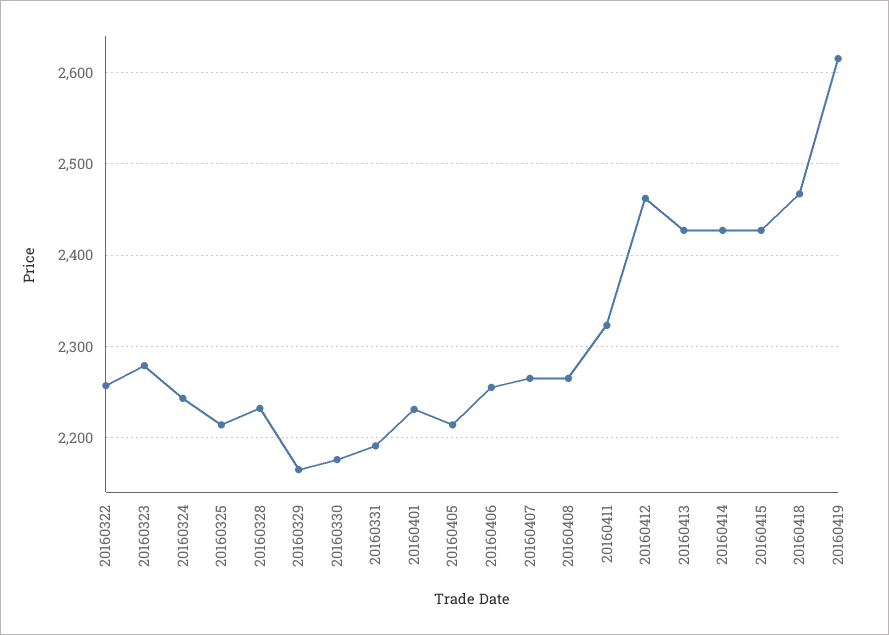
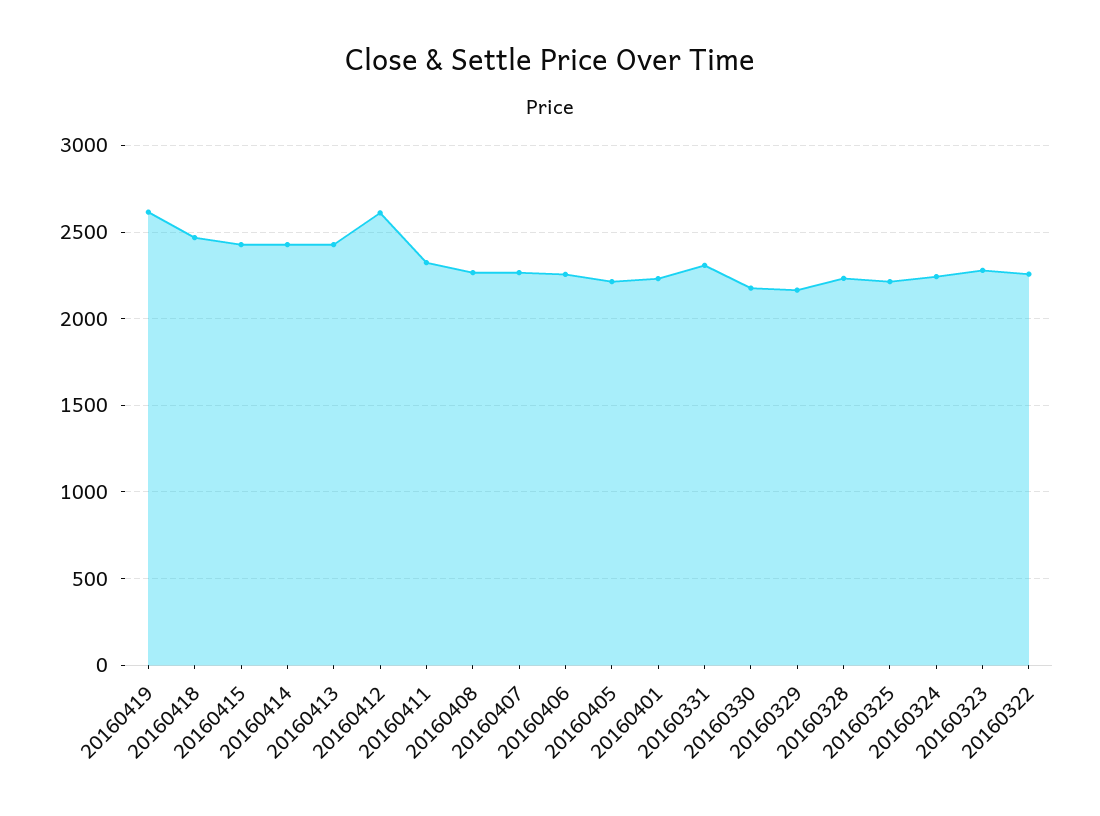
  {
    "20160322": 2260,
    "20160323": 2280,
    "20160324": 2240,
    "20160325": 2210,
    "20160328": 2230,
    "20160329": 2170,
    "20160330": 2180,
-   "20160331": 2190,
+   "20160331": 2300,
    "20160401": 2230,
    "20160405": 2210,
    "20160406": 2260,
    "20160407": 2270,
    "20160408": 2270,
    "20160411": 2320,
-   "20160412": 2460,
+   "20160412": 2600,
    "20160413": 2430,
    "20160414": 2430,
    "20160415": 2430,
    "20160418": 2470,
    "20160419": 2620
  }

